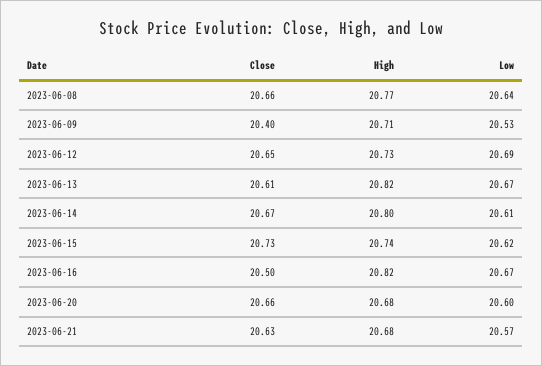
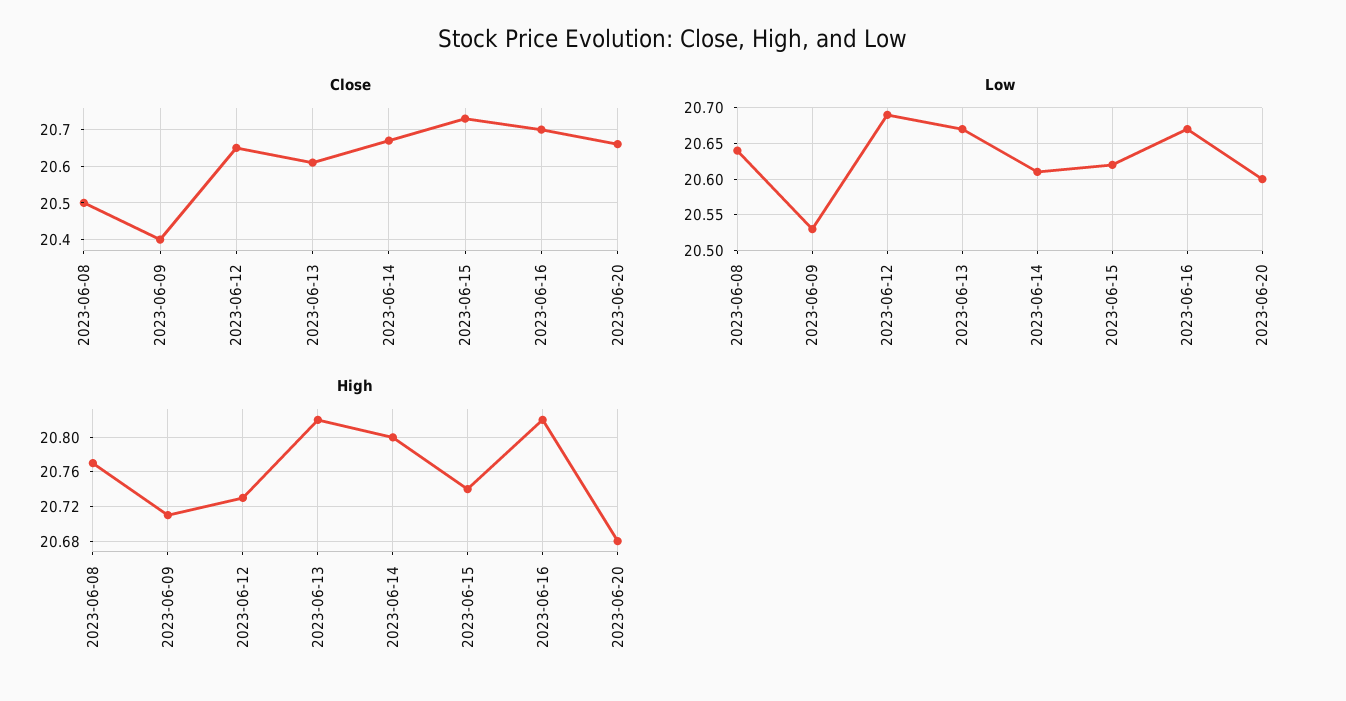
  {
    "Close": {
-     "2023-06-08": 20.66,
+     "2023-06-08": 20.5,
      "2023-06-09": 20.4,
      "2023-06-12": 20.65,
      "2023-06-13": 20.61,
      "2023-06-14": 20.67,
      "2023-06-15": 20.73,
-     "2023-06-16": 20.5,
+     "2023-06-16": 20.7,
-     "2023-06-20": 20.66,
+     "2023-06-20": 20.66
-     "2023-06-21": 20.63
    },
    "High": {
      "2023-06-08": 20.77,
      "2023-06-09": 20.71,
      "2023-06-12": 20.73,
      "2023-06-13": 20.82,
      "2023-06-14": 20.8,
      "2023-06-15": 20.74,
      "2023-06-16": 20.82,
-     "2023-06-20": 20.68,
+     "2023-06-20": 20.68
-     "2023-06-21": 20.68
    },
    "Low": {
      "2023-06-08": 20.64,
      "2023-06-09": 20.53,
      "2023-06-12": 20.69,
      "2023-06-13": 20.67,
      "2023-06-14": 20.61,
      "2023-06-15": 20.62,
      "2023-06-16": 20.67,
-     "2023-06-20": 20.6,
+     "2023-06-20": 20.6
-     "2023-06-21": 20.57
    }
  }

